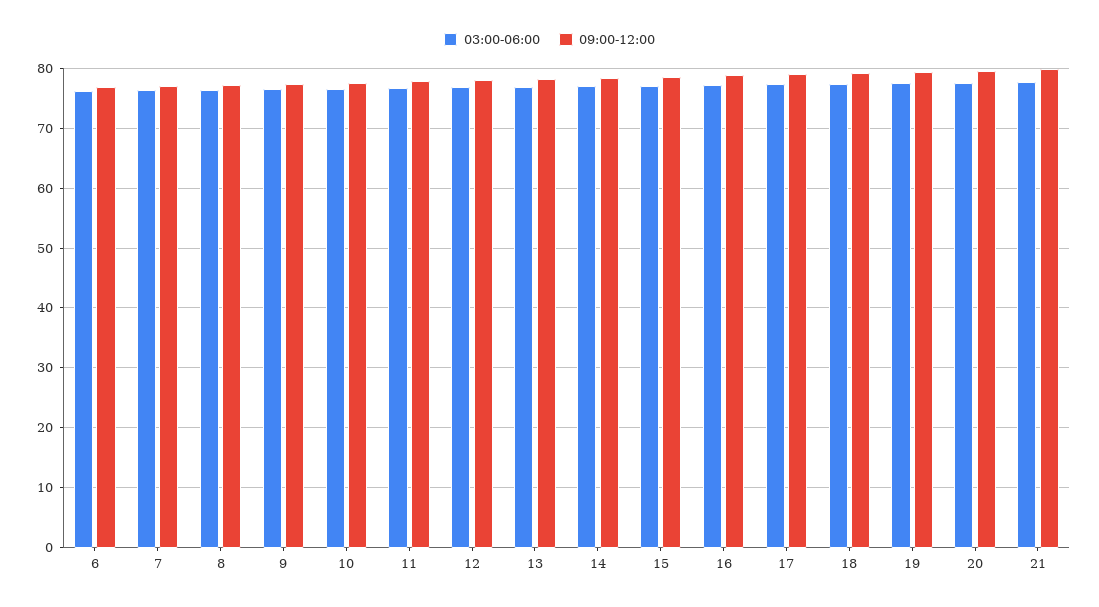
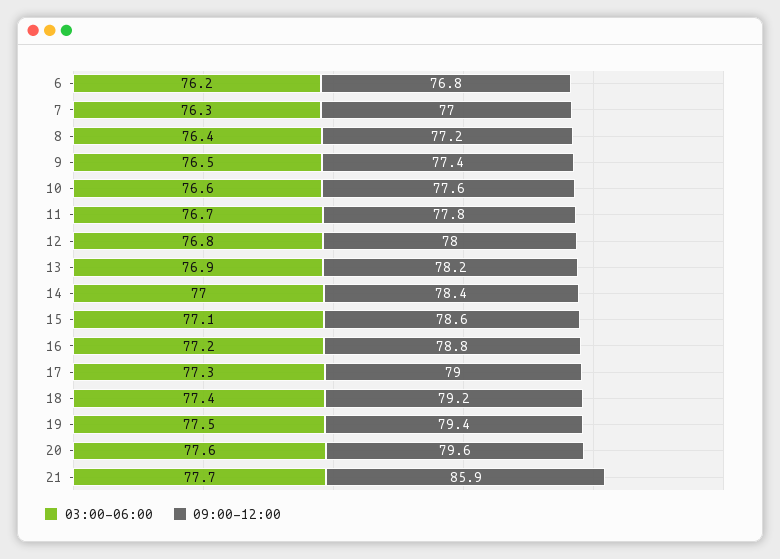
  {
    "03:00-06:00": {
      "6": 76.2,
      "7": 76.3,
      "8": 76.4,
      "9": 76.5,
      "10": 76.6,
      "11": 76.7,
      "12": 76.8,
      "13": 76.9,
      "14": 77,
      "15": 77.1,
      "16": 77.2,
      "17": 77.3,
      "18": 77.4,
      "19": 77.5,
      "20": 77.6,
      "21": 77.7
    },
    "09:00-12:00": {
      "6": 76.8,
      "7": 77,
      "8": 77.2,
      "9": 77.4,
      "10": 77.6,
      "11": 77.8,
      "12": 78,
      "13": 78.2,
      "14": 78.4,
      "15": 78.6,
      "16": 78.8,
      "17": 79,
      "18": 79.2,
      "19": 79.4,
      "20": 79.6,
-     "21": 80
+     "21": 85.9
    }
  }

